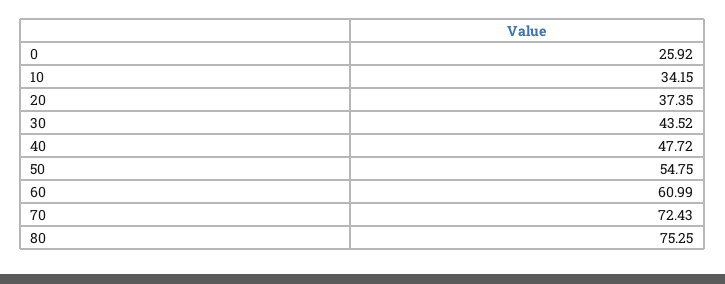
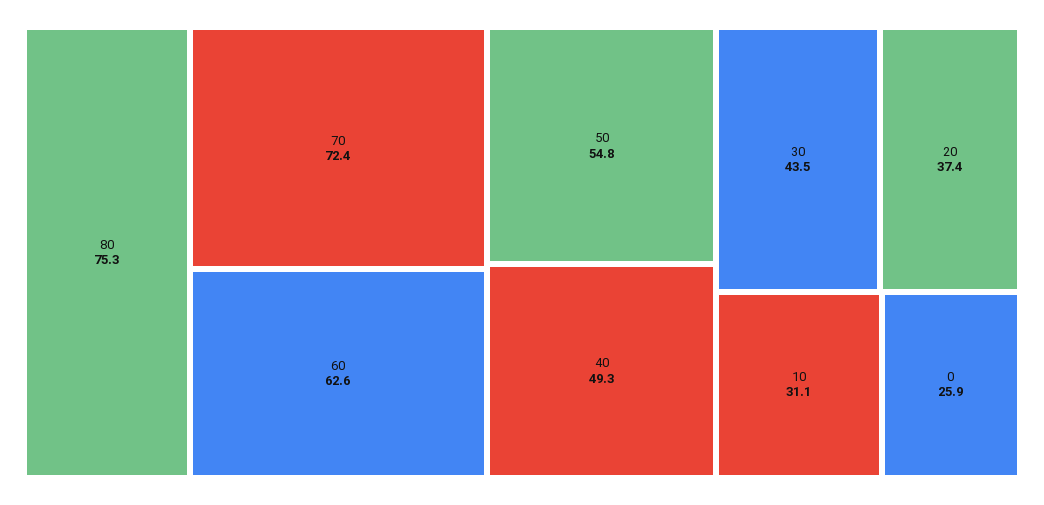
  {
    "0": 25.92,
-   "10": 34.15,
+   "10": 31.1,
    "20": 37.35,
    "30": 43.52,
-   "40": 47.72,
+   "40": 49.3,
    "50": 54.75,
-   "60": 60.99,
+   "60": 62.6,
    "70": 72.43,
    "80": 75.25
  }

